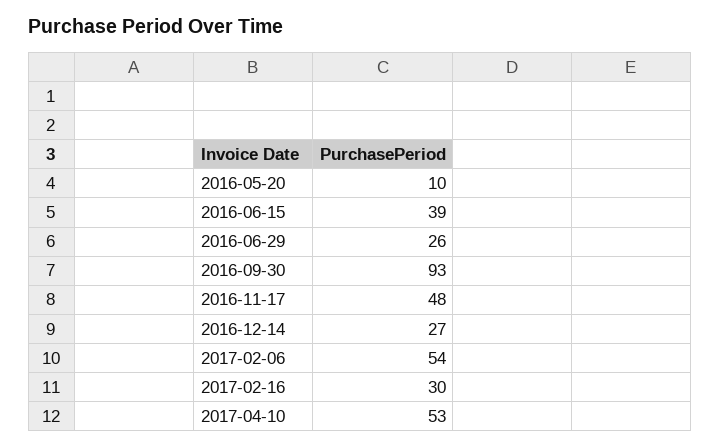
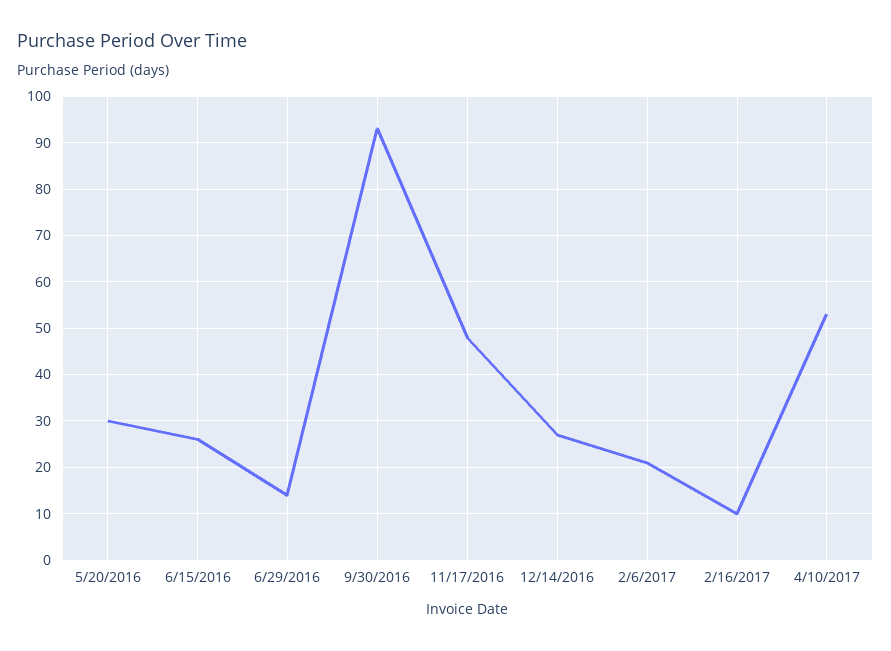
  {
-   "2016-05-20": 10,
+   "2016-05-20": 30,
-   "2016-06-15": 39,
+   "2016-06-15": 25,
-   "2016-06-29": 26,
+   "2016-06-29": 15,
    "2016-09-30": 93,
    "2016-11-17": 48,
    "2016-12-14": 27,
-   "2017-02-06": 54,
+   "2017-02-06": 20,
-   "2017-02-16": 30,
+   "2017-02-16": 10,
    "2017-04-10": 53
  }

